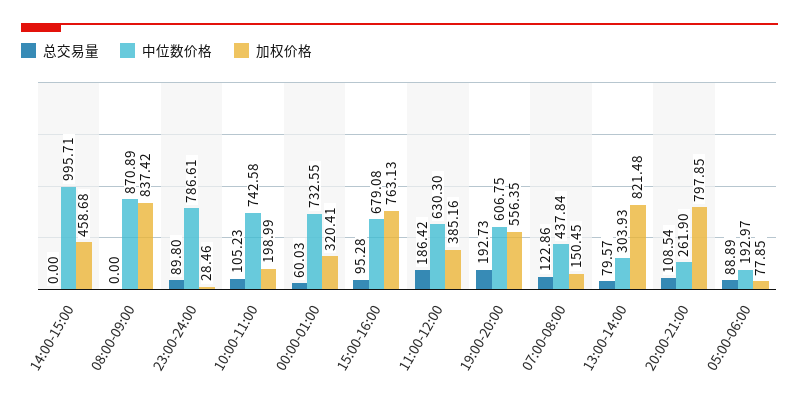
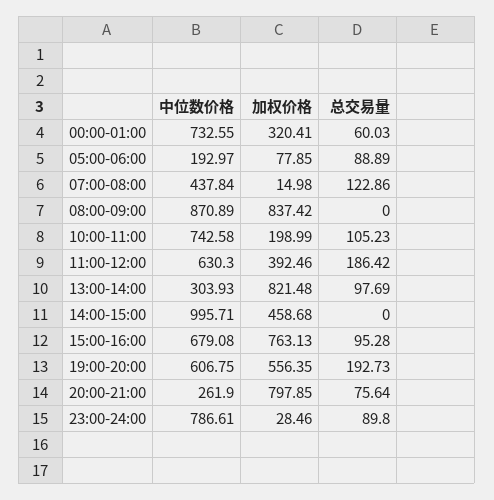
  {
    "总交易量": {
      "14:00-15:00": 0,
      "08:00-09:00": 0,
      "23:00-24:00": 89.8,
      "10:00-11:00": 105.23,
      "00:00-01:00": 60.03,
      "15:00-16:00": 95.28,
      "11:00-12:00": 186.42,
      "19:00-20:00": 192.73,
      "07:00-08:00": 122.86,
-     "13:00-14:00": 79.57,
+     "13:00-14:00": 97.69,
-     "20:00-21:00": 108.54,
+     "20:00-21:00": 75.64,
      "05:00-06:00": 88.89
    },
    "中位数价格": {
      "14:00-15:00": 995.71,
      "08:00-09:00": 870.89,
      "23:00-24:00": 786.61,
      "10:00-11:00": 742.58,
      "00:00-01:00": 732.55,
      "15:00-16:00": 679.08,
      "11:00-12:00": 630.3,
      "19:00-20:00": 606.75,
      "07:00-08:00": 437.84,
      "13:00-14:00": 303.93,
      "20:00-21:00": 261.9,
      "05:00-06:00": 192.97
    },
    "加权价格": {
      "14:00-15:00": 458.68,
      "08:00-09:00": 837.42,
      "23:00-24:00": 28.46,
      "10:00-11:00": 198.99,
      "00:00-01:00": 320.41,
      "15:00-16:00": 763.13,
-     "11:00-12:00": 385.16,
+     "11:00-12:00": 392.46,
      "19:00-20:00": 556.35,
-     "07:00-08:00": 150.45,
+     "07:00-08:00": 14.98,
      "13:00-14:00": 821.48,
      "20:00-21:00": 797.85,
      "05:00-06:00": 77.85
    }
  }

